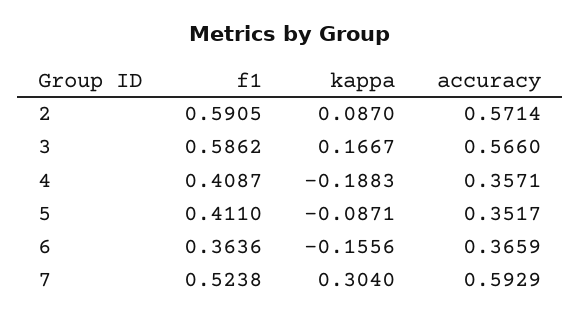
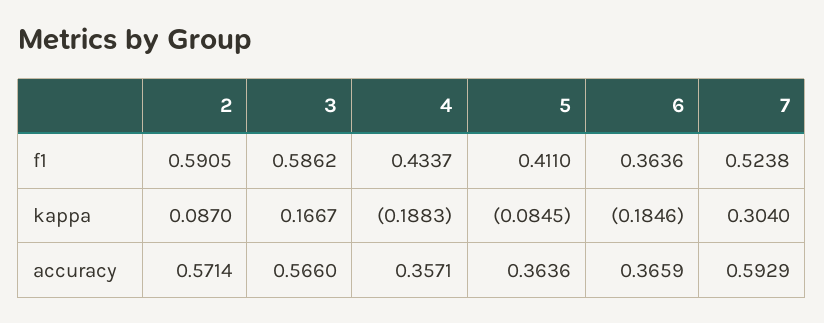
  {
    "f1": {
      "2": 0.5905,
      "3": 0.5862,
-     "4": 0.4087,
+     "4": 0.4337,
      "5": 0.411,
      "6": 0.3636,
      "7": 0.5238
    },
    "kappa": {
      "2": 0.087,
      "3": 0.1667,
      "4": -0.1883,
-     "5": -0.0871,
+     "5": -0.0845,
-     "6": -0.1556,
+     "6": -0.1846,
      "7": 0.304
    },
    "accuracy": {
      "2": 0.5714,
      "3": 0.566,
      "4": 0.3571,
-     "5": 0.3517,
+     "5": 0.3636,
      "6": 0.3659,
      "7": 0.5929
    }
  }

